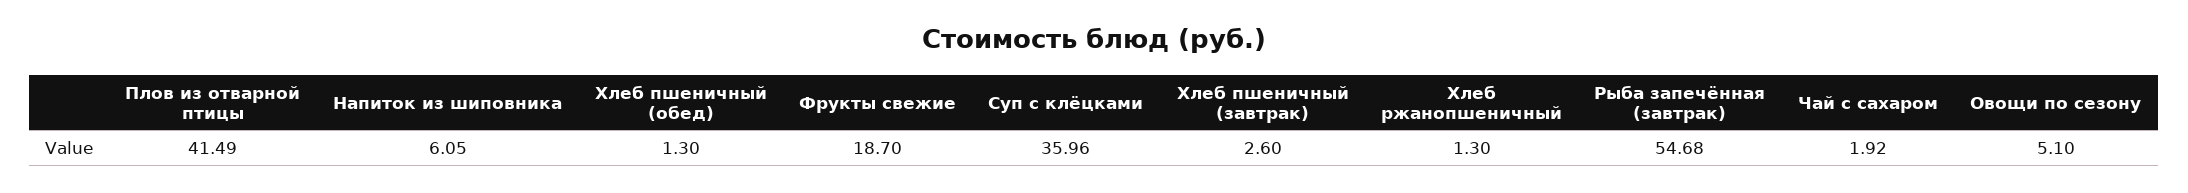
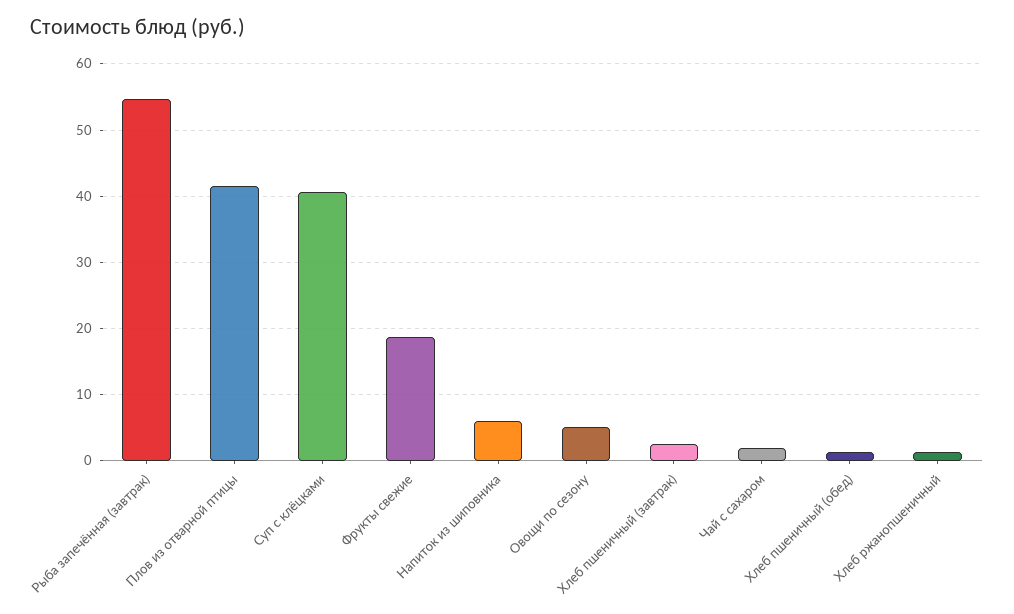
  {
    "Плов из отварной птицы": 41.49,
    "Напиток из шиповника": 6.05,
    "Хлеб пшеничный (обед)": 1.3,
    "Фрукты свежие": 18.7,
-   "Суп с клёцками": 35.96,
+   "Суп с клёцками": 41,
    "Хлеб пшеничный (завтрак)": 2.6,
    "Хлеб ржанопшеничный": 1.3,
    "Рыба запечённая (завтрак)": 54.68,
    "Чай с сахаром": 1.92,
    "Овощи по сезону": 5.1
  }

